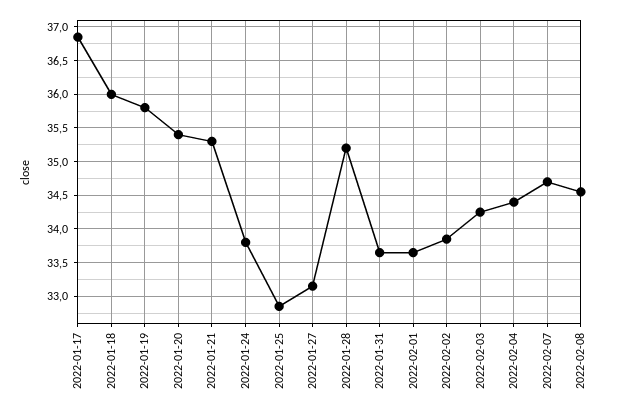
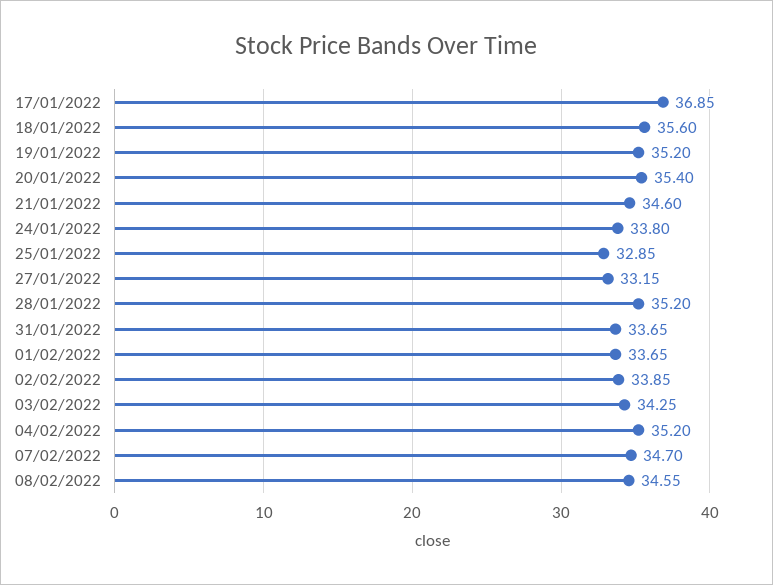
  {
    "2022-01-17": 36.85,
-   "2022-01-18": 36,
+   "2022-01-18": 35.6,
-   "2022-01-19": 35.8,
+   "2022-01-19": 35.2,
    "2022-01-20": 35.4,
-   "2022-01-21": 35.3,
+   "2022-01-21": 34.6,
    "2022-01-24": 33.8,
    "2022-01-25": 32.85,
    "2022-01-27": 33.15,
    "2022-01-28": 35.2,
    "2022-01-31": 33.65,
    "2022-02-01": 33.65,
    "2022-02-02": 33.85,
    "2022-02-03": 34.25,
-   "2022-02-04": 34.4,
+   "2022-02-04": 35.2,
    "2022-02-07": 34.7,
    "2022-02-08": 34.55
  }

